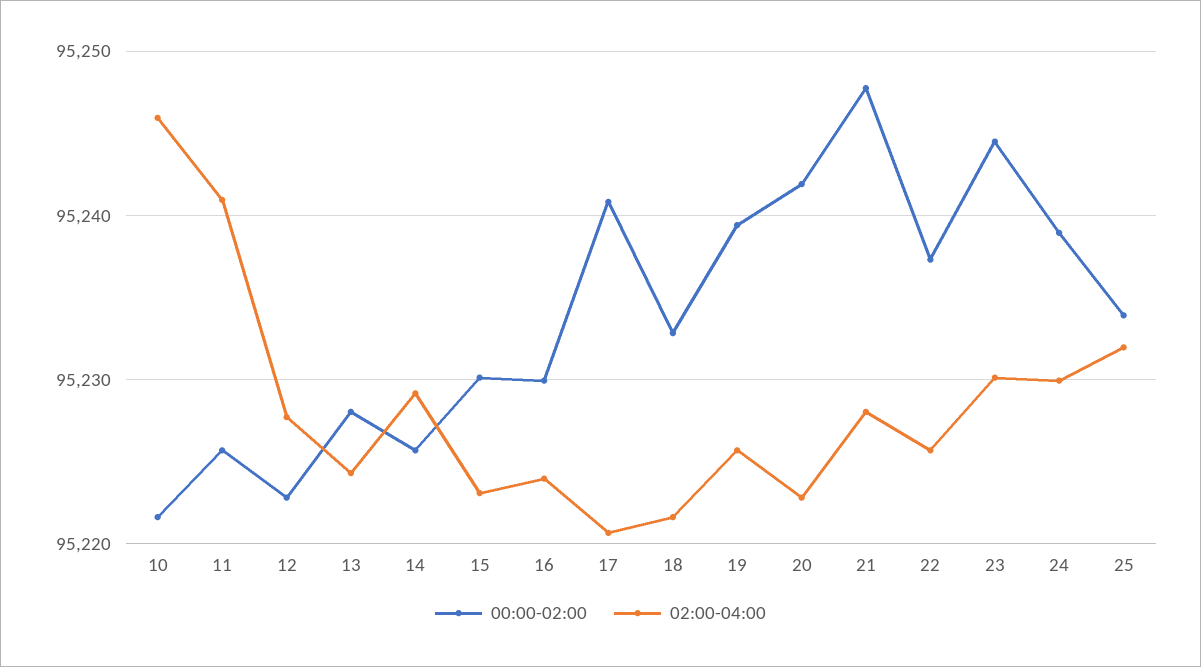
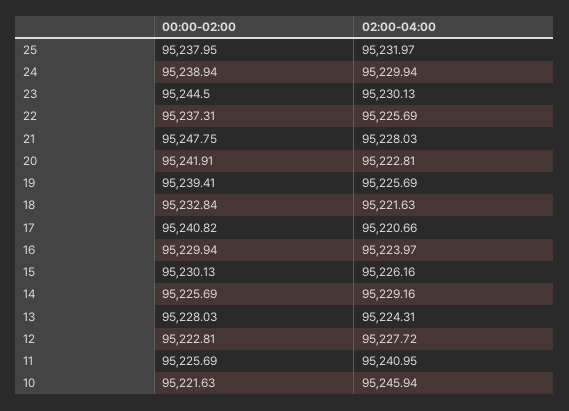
  {
    "00:00-02:00": {
      "10": 95221.63,
      "11": 95225.69,
      "12": 95222.81,
      "13": 95228.03,
      "14": 95225.69,
      "15": 95230.13,
      "16": 95229.94,
      "17": 95240.82,
      "18": 95232.84,
      "19": 95239.41,
      "20": 95241.91,
      "21": 95247.75,
      "22": 95237.31,
      "23": 95244.5,
      "24": 95238.94,
-     "25": 95234
+     "25": 95237.95
    },
    "02:00-04:00": {
      "10": 95245.94,
      "11": 95240.95,
      "12": 95227.72,
      "13": 95224.31,
      "14": 95229.16,
-     "15": 95223,
+     "15": 95226.16,
      "16": 95223.97,
      "17": 95220.66,
      "18": 95221.63,
      "19": 95225.69,
      "20": 95222.81,
      "21": 95228.03,
      "22": 95225.69,
      "23": 95230.13,
      "24": 95229.94,
      "25": 95231.97
    }
  }

